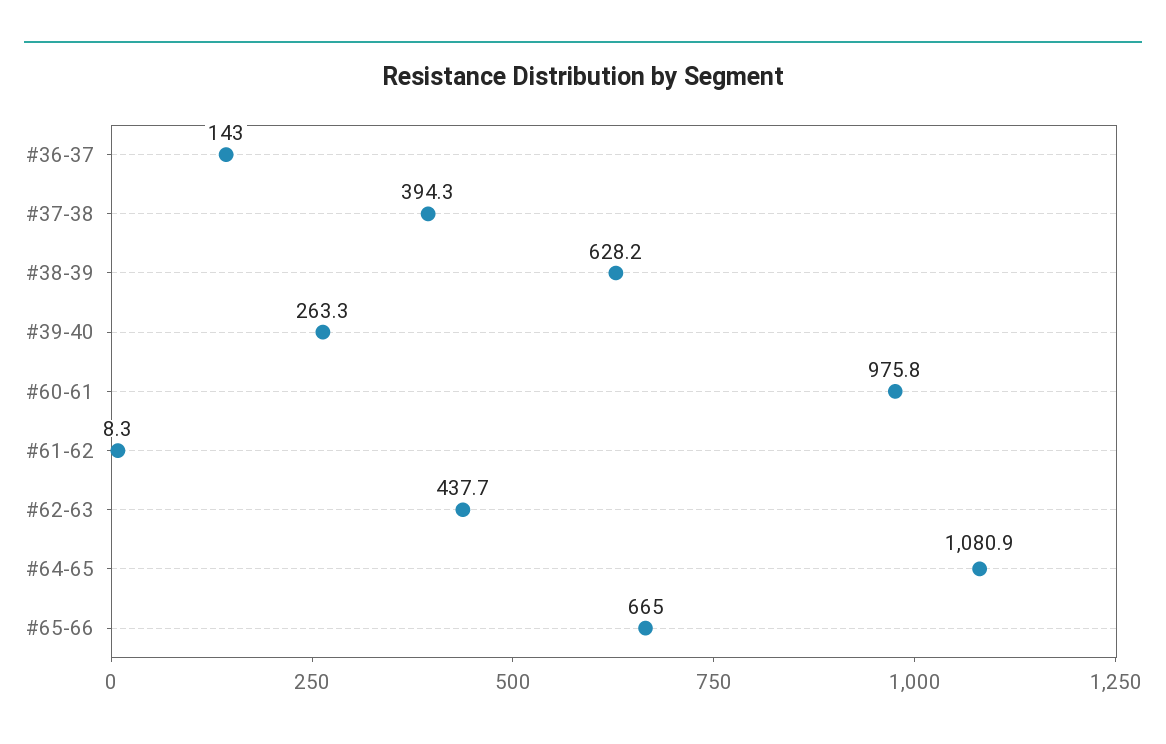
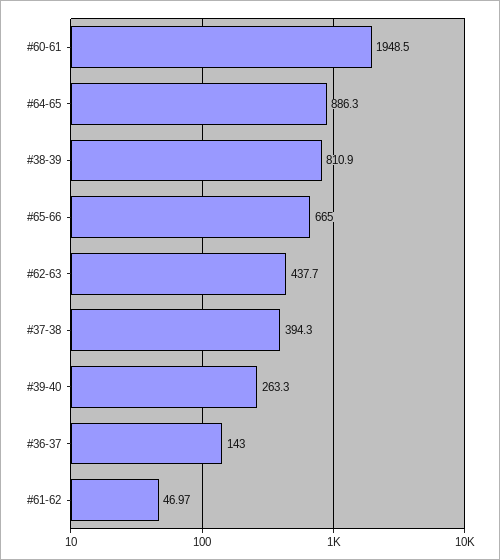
  {
    "#36-37": 143,
    "#37-38": 394.3,
-   "#38-39": 628.2,
+   "#38-39": 810.9,
    "#39-40": 263.3,
-   "#60-61": 975.8,
+   "#60-61": 1948.5,
-   "#61-62": 8.3,
+   "#61-62": 46.97,
    "#62-63": 437.7,
-   "#64-65": 1080.9,
+   "#64-65": 886.3,
    "#65-66": 665
  }

